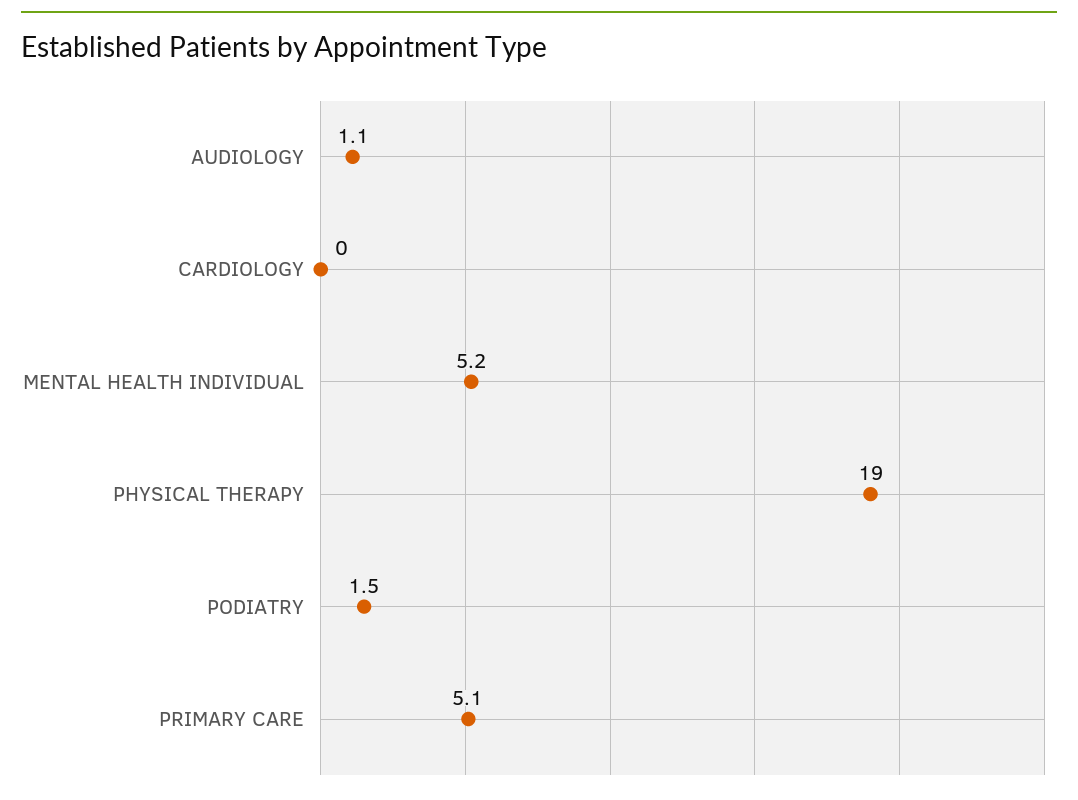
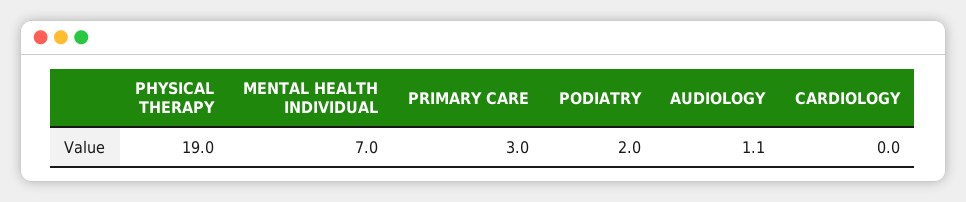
  {
    "AUDIOLOGY": 1.1,
    "CARDIOLOGY": 0,
-   "MENTAL HEALTH INDIVIDUAL": 5.2,
+   "MENTAL HEALTH INDIVIDUAL": 7,
    "PHYSICAL THERAPY": 19,
-   "PODIATRY": 1.5,
+   "PODIATRY": 2,
-   "PRIMARY CARE": 5.1
+   "PRIMARY CARE": 3
  }

